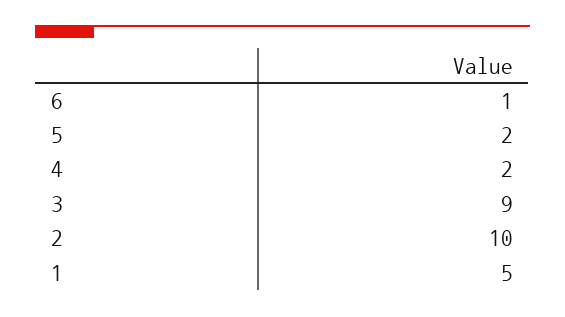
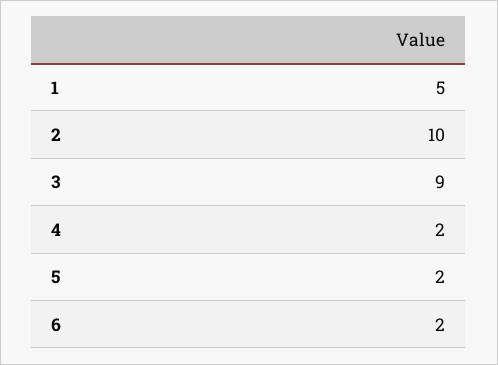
  {
-   "6": 1,
+   "6": 2,
    "5": 2,
    "4": 2,
    "3": 9,
    "2": 10,
    "1": 5
  }

